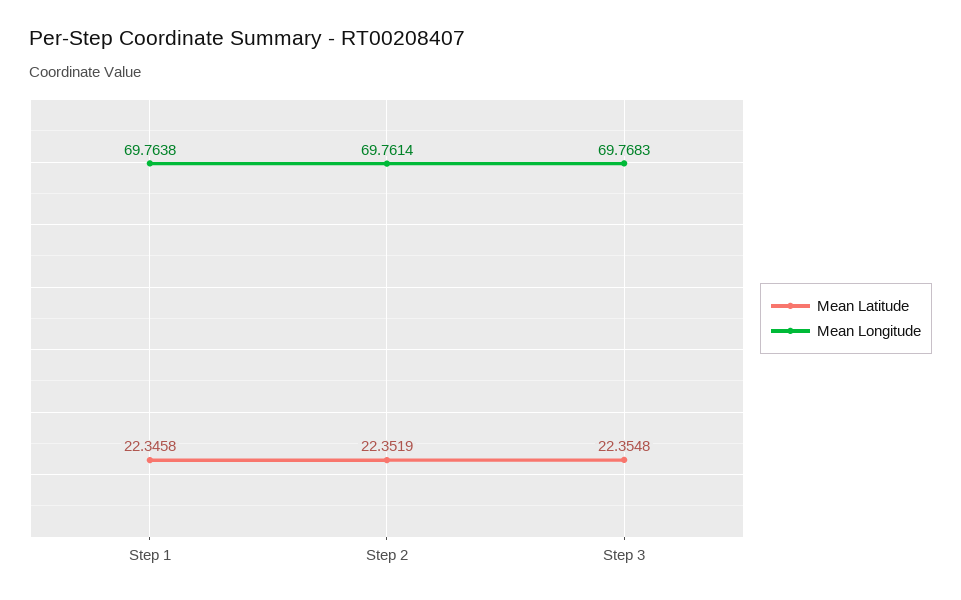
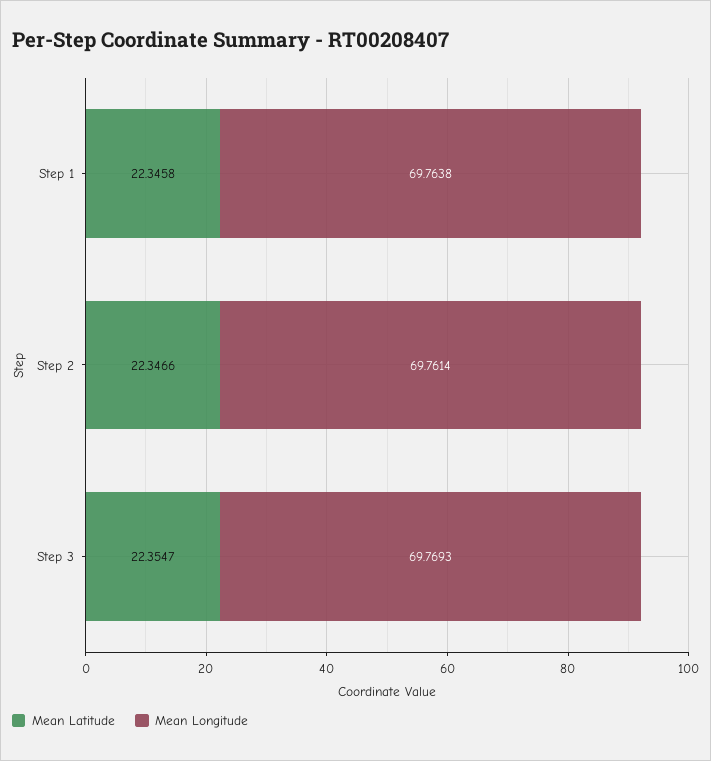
  {
    "Mean Latitude": {
      "Step 1": 22.3458,
-     "Step 2": 22.3519,
+     "Step 2": 22.3466,
-     "Step 3": 22.3548
+     "Step 3": 22.3547
    },
    "Mean Longitude": {
      "Step 1": 69.7638,
      "Step 2": 69.7614,
-     "Step 3": 69.7683
+     "Step 3": 69.7693
    }
  }

